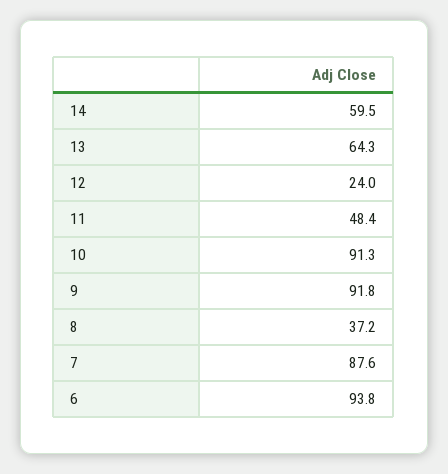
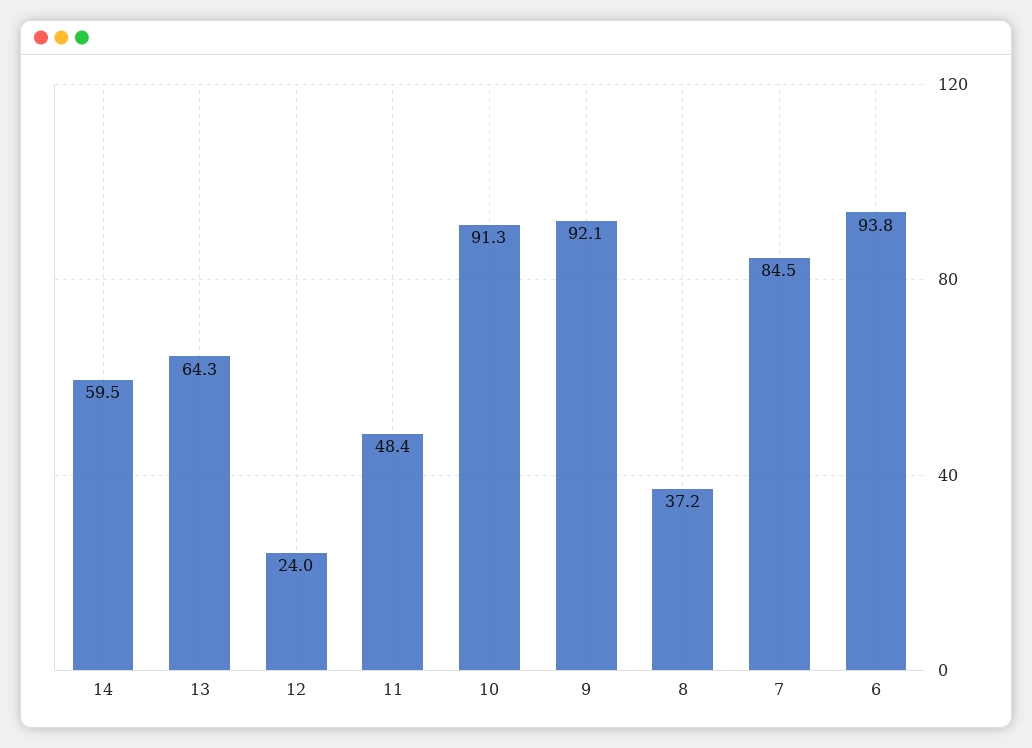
  {
    "14": 59.5,
    "13": 64.3,
    "12": 24,
    "11": 48.4,
    "10": 91.3,
-   "9": 91.8,
+   "9": 92.1,
    "8": 37.2,
-   "7": 87.6,
+   "7": 84.5,
    "6": 93.8
  }

